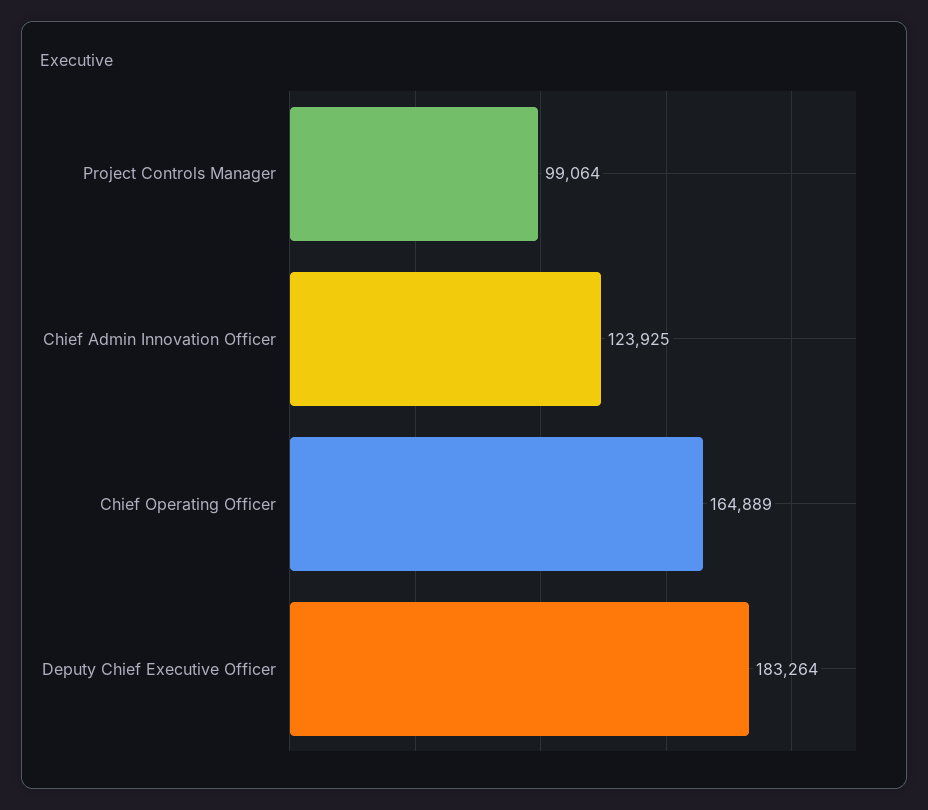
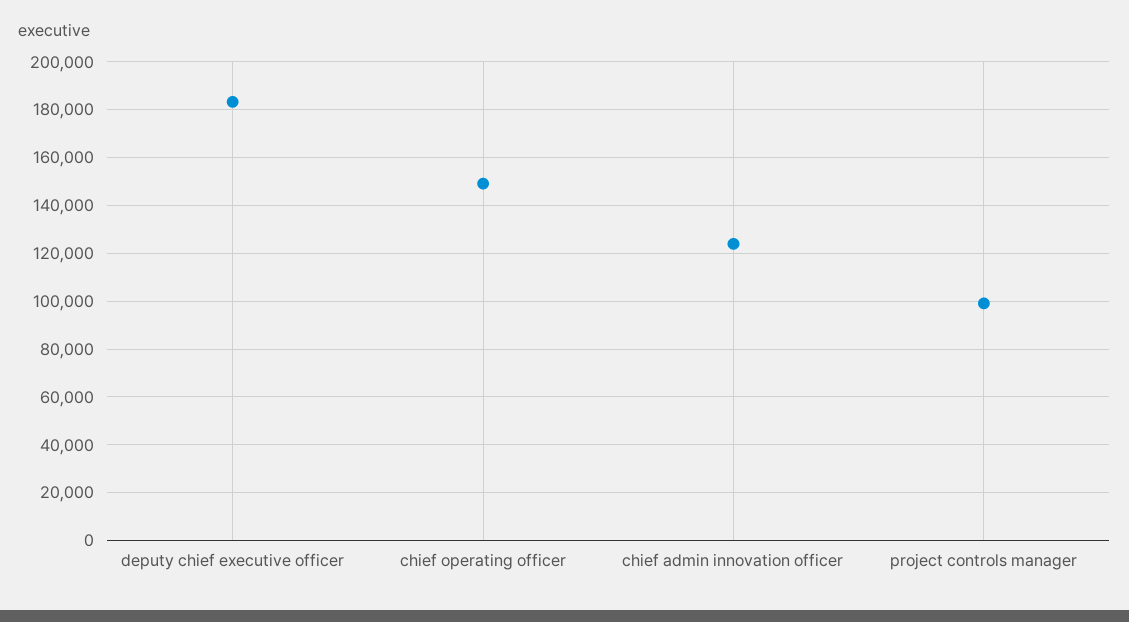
  {
    "Project Controls Manager": 99064,
    "Chief Admin Innovation Officer": 123925,
-   "Chief Operating Officer": 164889,
+   "Chief Operating Officer": 150000,
    "Deputy Chief Executive Officer": 183264
  }

